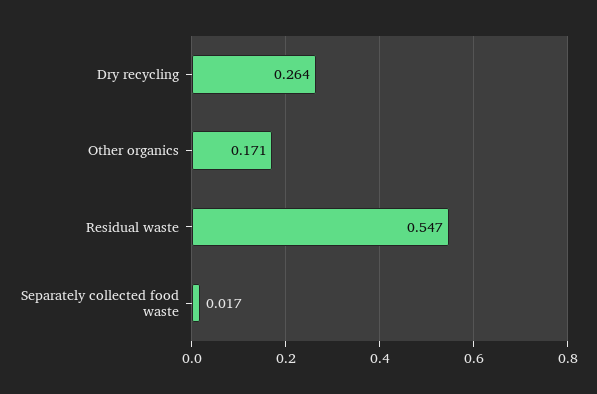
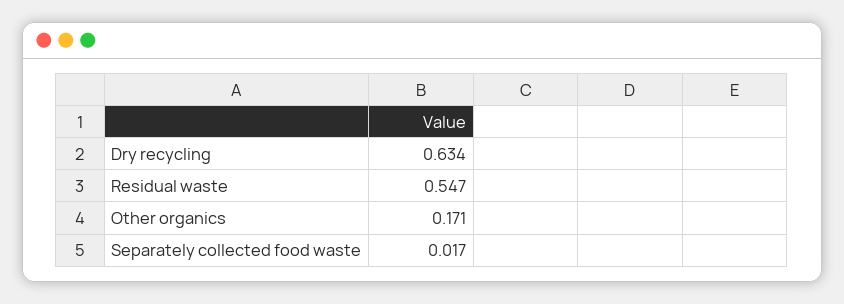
  {
-   "Dry recycling": 0.264,
+   "Dry recycling": 0.634,
    "Other organics": 0.171,
    "Residual waste": 0.547,
    "Separately collected food waste": 0.017
  }

